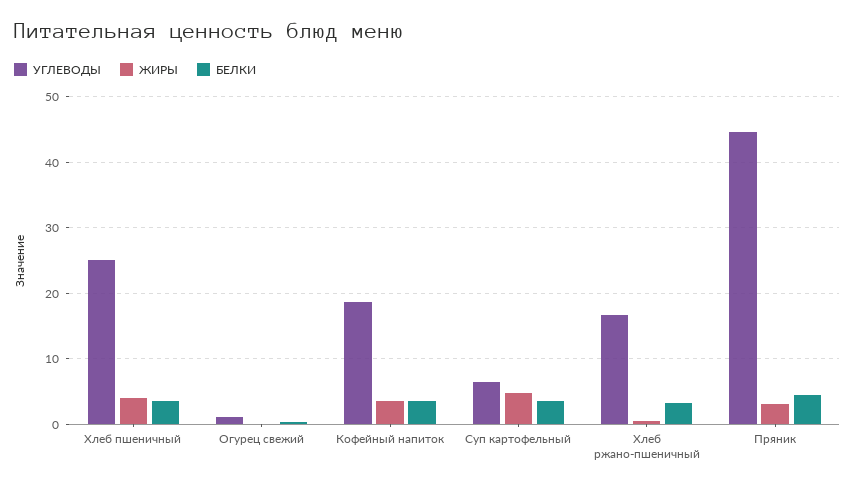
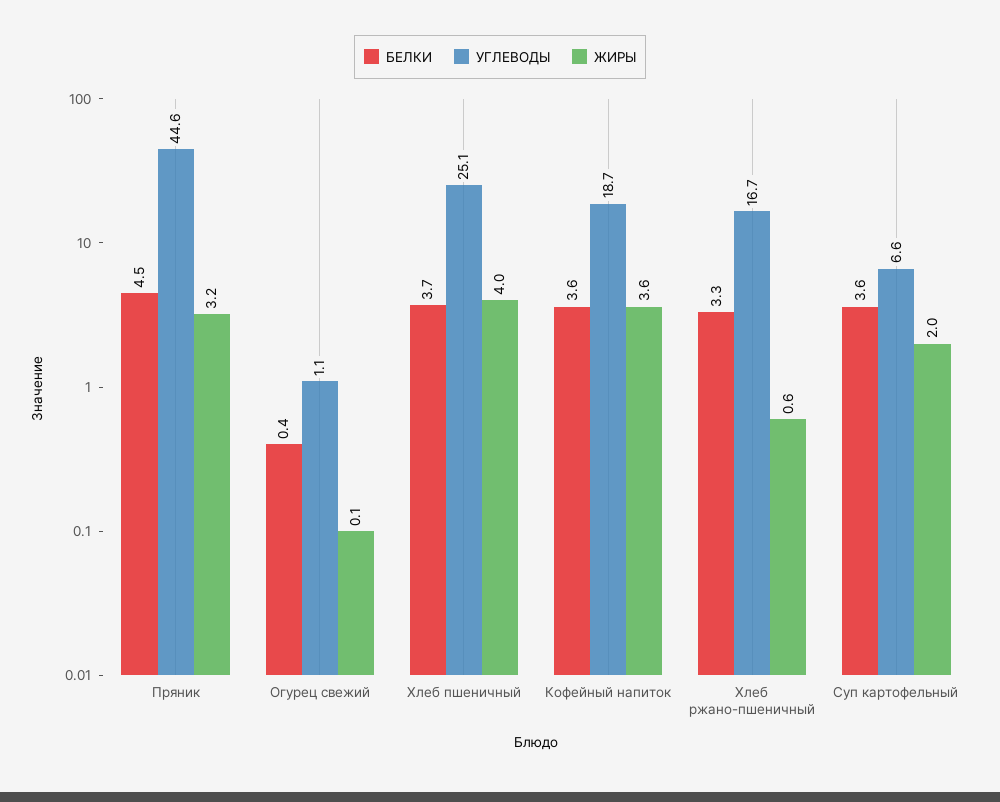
  {
    "УГЛЕВОДЫ": {
      "Хлеб пшеничный": 25.1,
      "Огурец свежий": 1.1,
      "Кофейный напиток": 18.7,
      "Суп картофельный": 6.6,
      "Хлеб ржано-пшеничный": 16.7,
      "Пряник": 44.6
    },
    "ЖИРЫ": {
      "Хлеб пшеничный": 4,
      "Огурец свежий": 0.1,
      "Кофейный напиток": 3.6,
-     "Суп картофельный": 5,
+     "Суп картофельный": 2,
      "Хлеб ржано-пшеничный": 0.6,
      "Пряник": 3.2
    },
    "БЕЛКИ": {
      "Хлеб пшеничный": 3.7,
      "Огурец свежий": 0.4,
      "Кофейный напиток": 3.6,
      "Суп картофельный": 3.6,
      "Хлеб ржано-пшеничный": 3.3,
      "Пряник": 4.5
    }
  }

